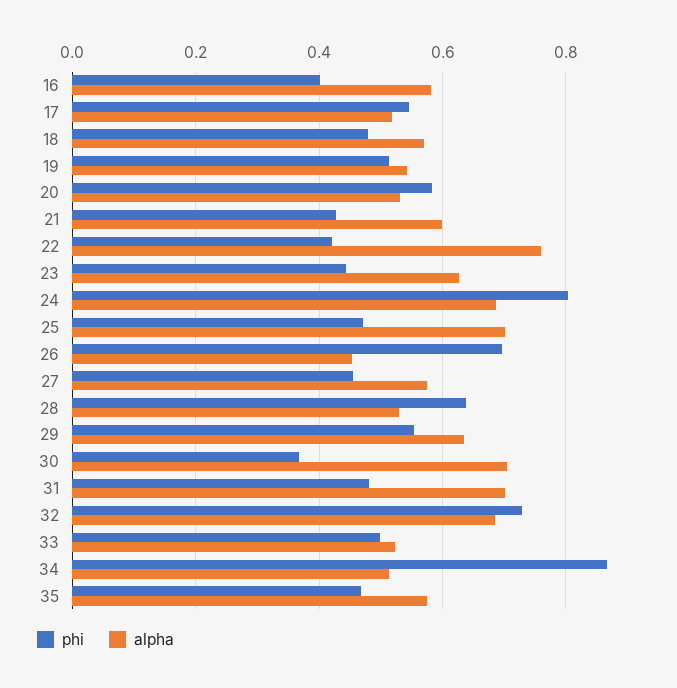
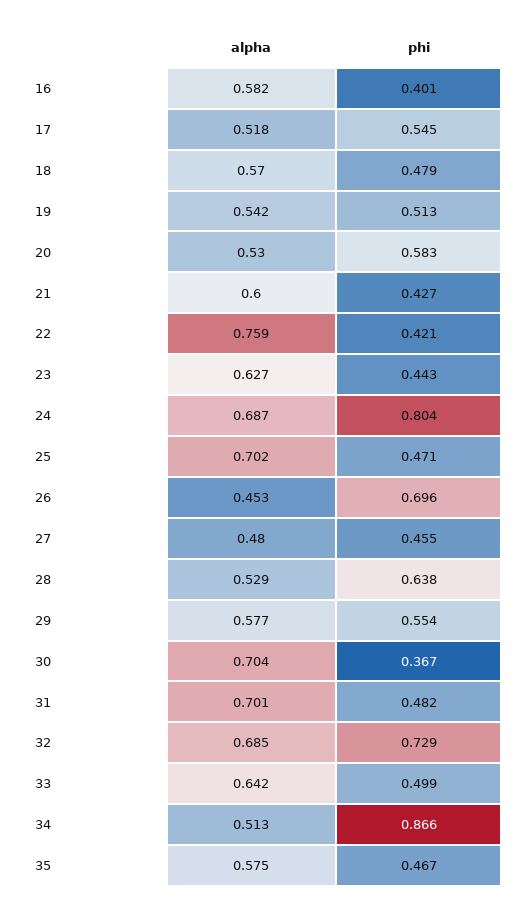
  {
    "phi": {
      "16": 0.401,
      "17": 0.545,
      "18": 0.479,
      "19": 0.513,
      "20": 0.583,
      "21": 0.427,
      "22": 0.421,
      "23": 0.443,
      "24": 0.804,
      "25": 0.471,
      "26": 0.696,
      "27": 0.455,
      "28": 0.638,
      "29": 0.554,
      "30": 0.367,
      "31": 0.482,
      "32": 0.729,
      "33": 0.499,
      "34": 0.866,
      "35": 0.467
    },
    "alpha": {
      "16": 0.582,
      "17": 0.518,
      "18": 0.57,
      "19": 0.542,
      "20": 0.53,
      "21": 0.6,
      "22": 0.759,
      "23": 0.627,
      "24": 0.687,
      "25": 0.702,
      "26": 0.453,
-     "27": 0.58,
+     "27": 0.48,
      "28": 0.529,
-     "29": 0.64,
+     "29": 0.577,
      "30": 0.704,
      "31": 0.701,
      "32": 0.685,
-     "33": 0.52,
+     "33": 0.642,
      "34": 0.513,
      "35": 0.575
    }
  }

